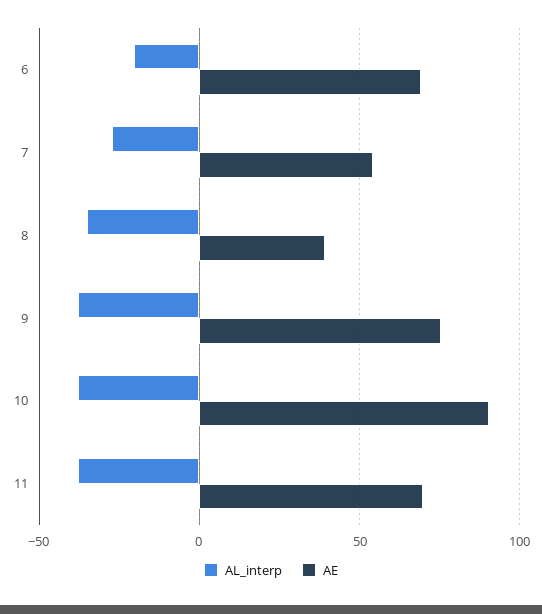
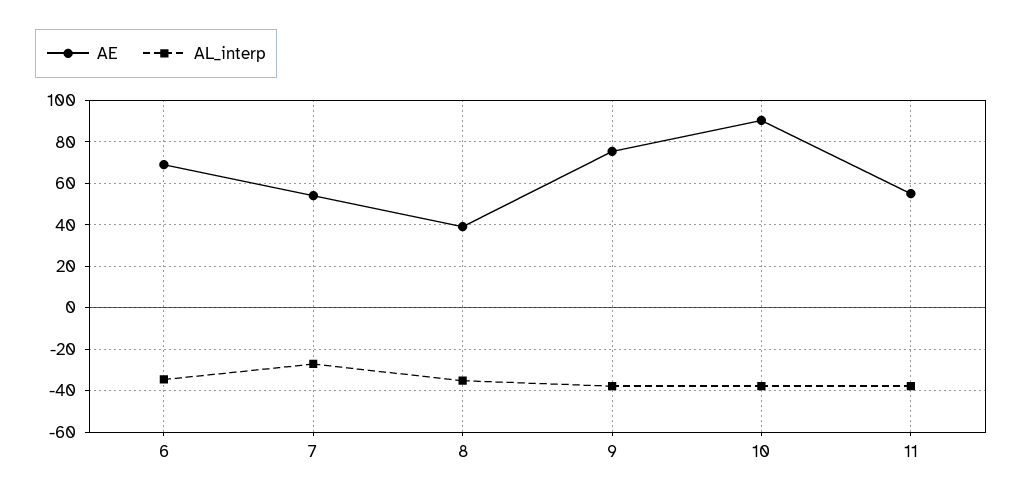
  {
    "AL_interp": {
-     "6": -20,
+     "6": -35,
      "7": -25,
      "8": -35,
      "9": -40,
      "10": -40,
      "11": -40
    },
    "AE": {
      "6": 70,
      "7": 55,
      "8": 40,
      "9": 75,
      "10": 90,
-     "11": 70
+     "11": 55
    }
  }

